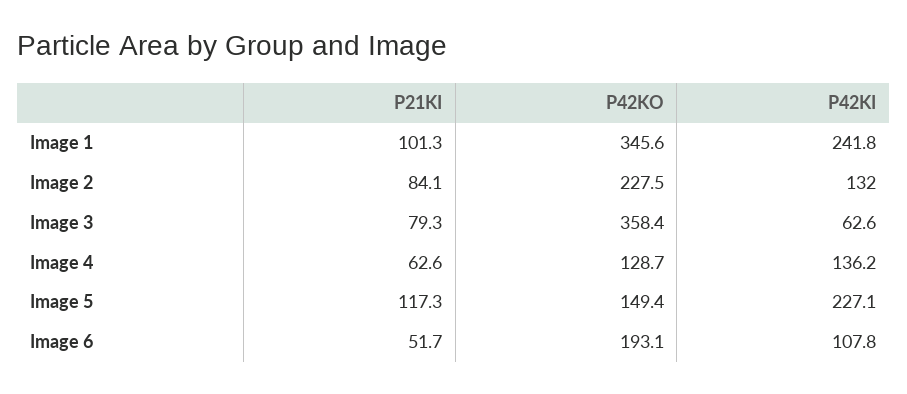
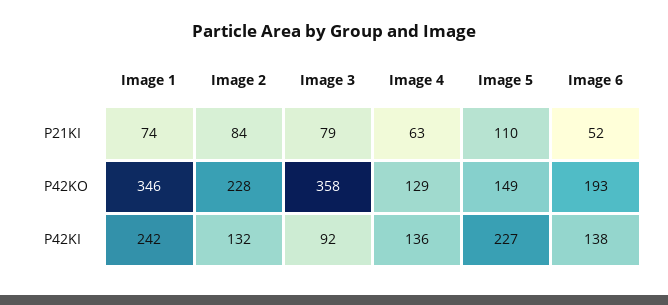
  {
    "P21KI": {
-     "Image 1": 101.3,
+     "Image 1": 74,
      "Image 2": 84.1,
      "Image 3": 79.3,
      "Image 4": 62.6,
-     "Image 5": 117.3,
+     "Image 5": 110,
      "Image 6": 51.7
    },
    "P42KO": {
      "Image 1": 345.6,
      "Image 2": 227.5,
      "Image 3": 358.4,
      "Image 4": 128.7,
      "Image 5": 149.4,
      "Image 6": 193.1
    },
    "P42KI": {
      "Image 1": 241.8,
      "Image 2": 132,
-     "Image 3": 62.6,
+     "Image 3": 92,
      "Image 4": 136.2,
      "Image 5": 227.1,
-     "Image 6": 107.8
+     "Image 6": 138
    }
  }

